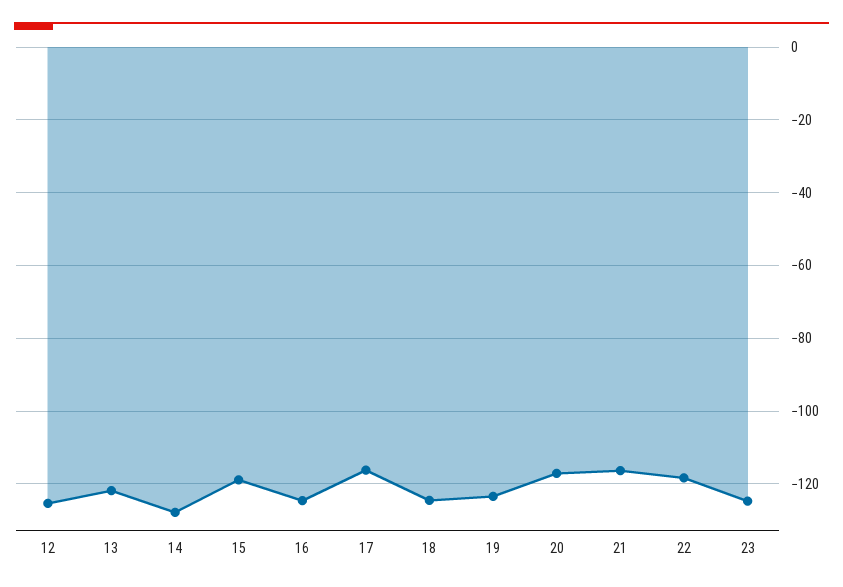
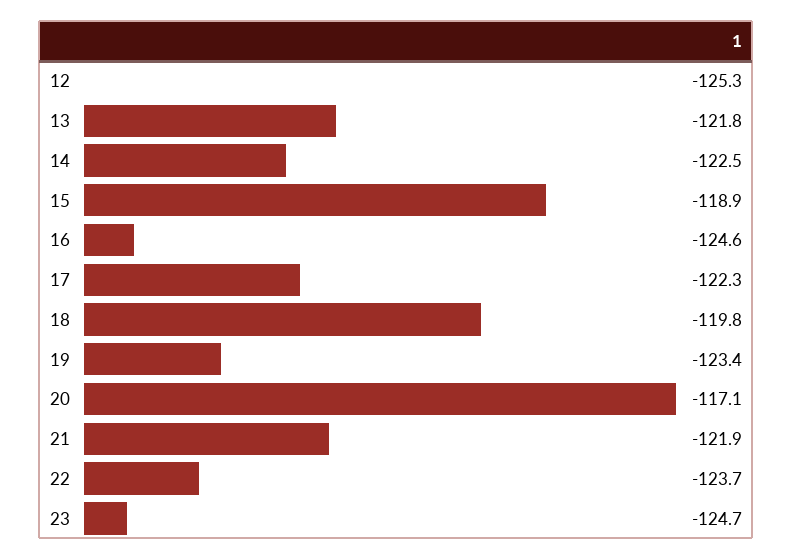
  {
    "12": -125.3,
    "13": -121.8,
-   "14": -128,
+   "14": -122.5,
    "15": -118.9,
    "16": -124.6,
-   "17": -116,
+   "17": -122.3,
-   "18": -124,
+   "18": -119.8,
    "19": -123.4,
    "20": -117.1,
-   "21": -116,
+   "21": -121.9,
-   "22": -118,
+   "22": -123.7,
    "23": -124.7
  }

